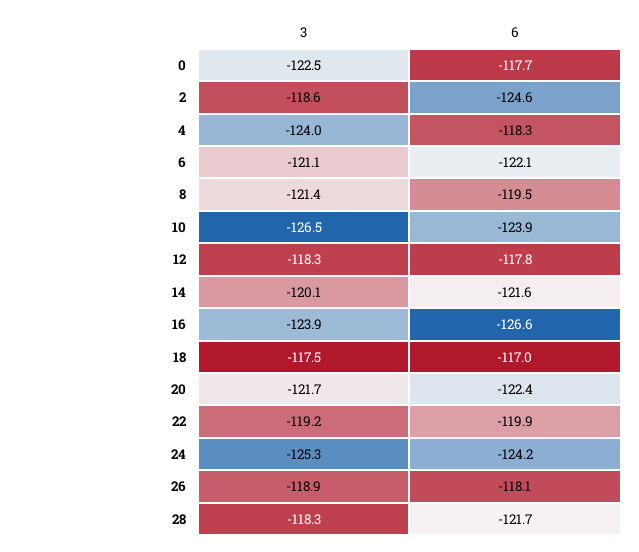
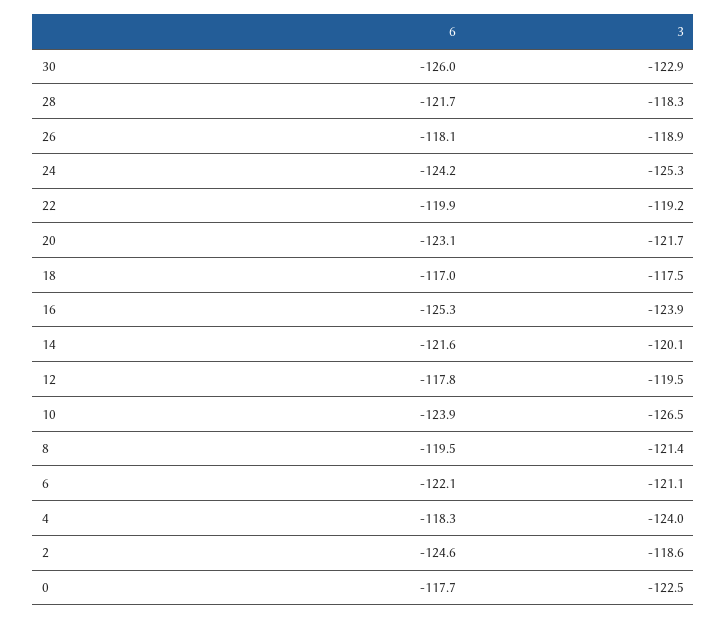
  {
    "3": {
      "0": -122.5,
      "2": -118.6,
      "4": -124,
      "6": -121.1,
      "8": -121.4,
      "10": -126.5,
-     "12": -118.3,
+     "12": -119.5,
      "14": -120.1,
      "16": -123.9,
      "18": -117.5,
      "20": -121.7,
      "22": -119.2,
      "24": -125.3,
      "26": -118.9,
-     "28": -118.3
+     "28": -118.3,
+     "30": -122.9
    },
    "6": {
      "0": -117.7,
      "2": -124.6,
      "4": -118.3,
      "6": -122.1,
      "8": -119.5,
      "10": -123.9,
      "12": -117.8,
      "14": -121.6,
-     "16": -126.6,
+     "16": -125.3,
      "18": -117,
-     "20": -122.4,
+     "20": -123.1,
      "22": -119.9,
      "24": -124.2,
      "26": -118.1,
-     "28": -121.7
+     "28": -121.7,
+     "30": -126
    }
  }

